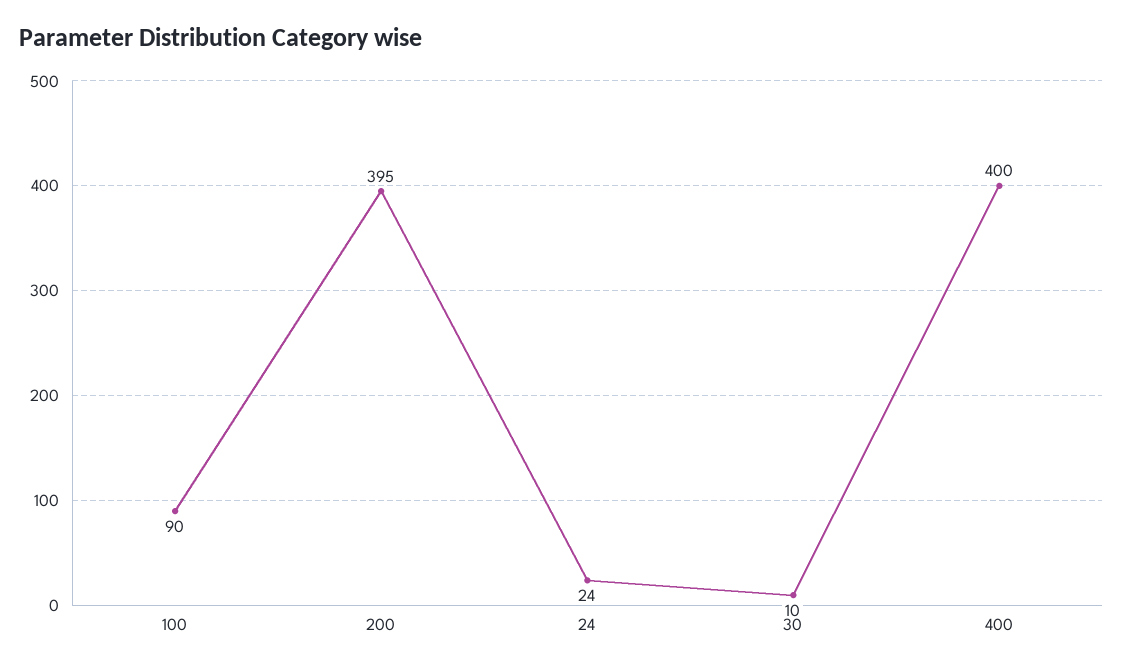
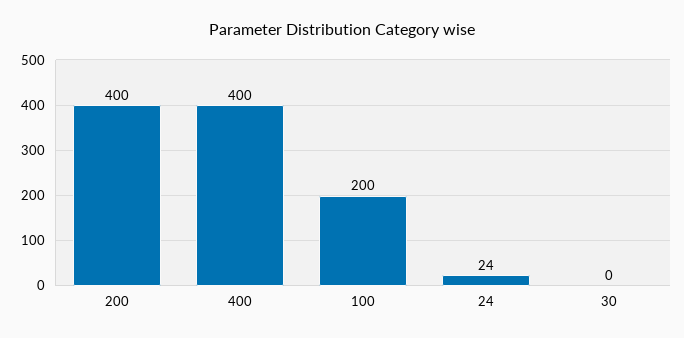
  {
-   "100": 90,
+   "100": 200,
-   "200": 395,
+   "200": 400,
    "24": 24,
-   "30": 10,
+   "30": 0,
    "400": 400
  }

